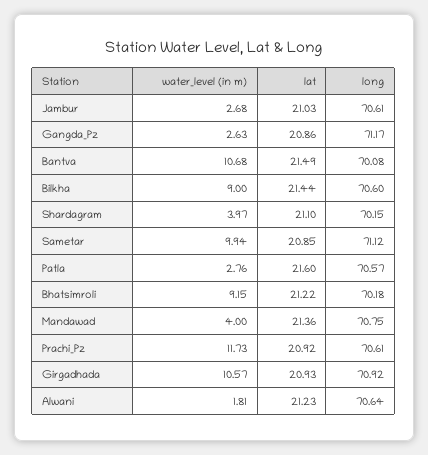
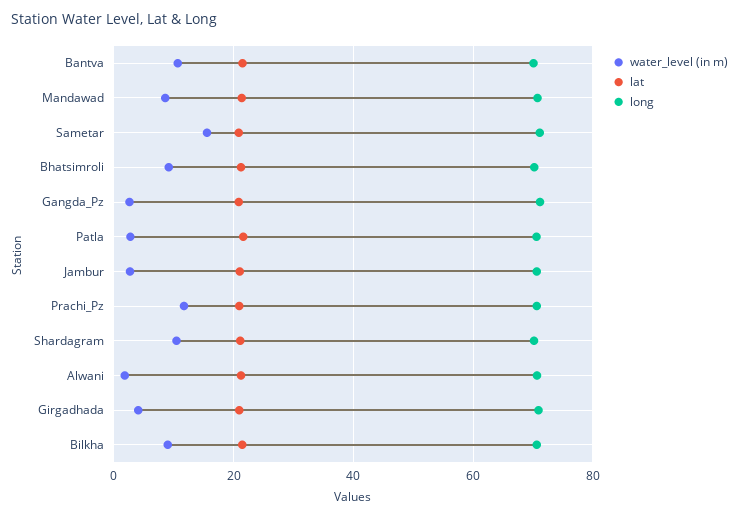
  {
    "water_level (in m)": {
      "Jambur": 2.68,
      "Gangda_Pz": 2.63,
      "Bantva": 10.68,
      "Bilkha": 9,
-     "Shardagram": 3.97,
+     "Shardagram": 10,
-     "Sametar": 9.94,
+     "Sametar": 16,
      "Patla": 2.76,
      "Bhatsimroli": 9.15,
-     "Mandawad": 4,
+     "Mandawad": 8,
      "Prachi_Pz": 11.73,
-     "Girgadhada": 10.57,
+     "Girgadhada": 4,
      "Alwani": 1.81
    },
    "lat": {
      "Jambur": 21.03,
      "Gangda_Pz": 20.86,
      "Bantva": 21.49,
      "Bilkha": 21.44,
      "Shardagram": 21.1,
      "Sametar": 20.85,
      "Patla": 21.6,
      "Bhatsimroli": 21.22,
      "Mandawad": 21.36,
      "Prachi_Pz": 20.92,
      "Girgadhada": 20.93,
      "Alwani": 21.23
    },
    "long": {
      "Jambur": 70.61,
      "Gangda_Pz": 71.17,
      "Bantva": 70.08,
      "Bilkha": 70.6,
      "Shardagram": 70.15,
      "Sametar": 71.12,
      "Patla": 70.57,
      "Bhatsimroli": 70.18,
      "Mandawad": 70.75,
      "Prachi_Pz": 70.61,
      "Girgadhada": 70.92,
      "Alwani": 70.64
    }
  }

